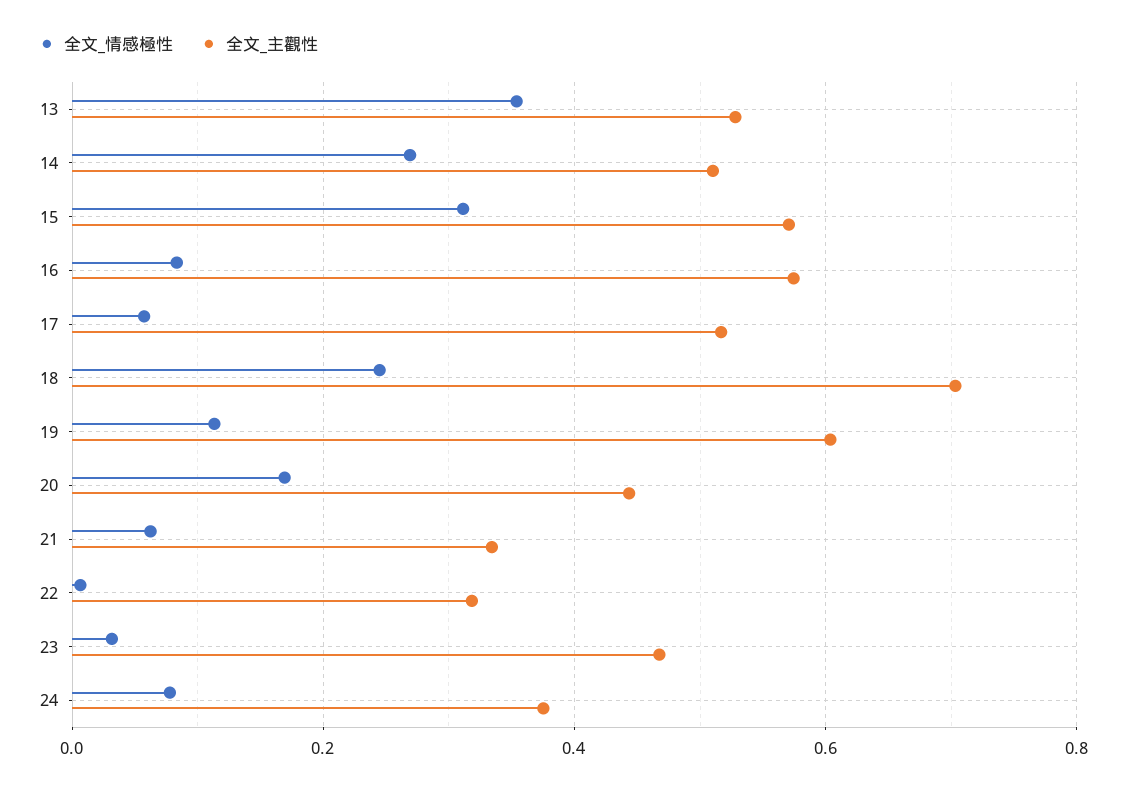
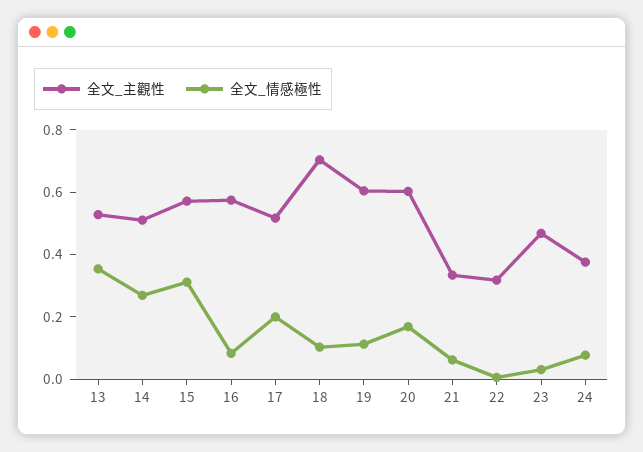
  {
    "全文_情感極性": {
      "13": 0.36,
      "14": 0.26,
      "15": 0.32,
      "16": 0.08,
-     "17": 0.06,
+     "17": 0.2,
-     "18": 0.24,
+     "18": 0.1,
      "19": 0.12,
      "20": 0.16,
      "21": 0.06,
      "22": 0,
      "23": 0.04,
      "24": 0.08
    },
    "全文_主觀性": {
      "13": 0.52,
      "14": 0.52,
      "15": 0.58,
      "16": 0.58,
      "17": 0.52,
      "18": 0.7,
      "19": 0.6,
-     "20": 0.44,
+     "20": 0.6,
      "21": 0.34,
      "22": 0.32,
      "23": 0.46,
      "24": 0.38
    }
  }

